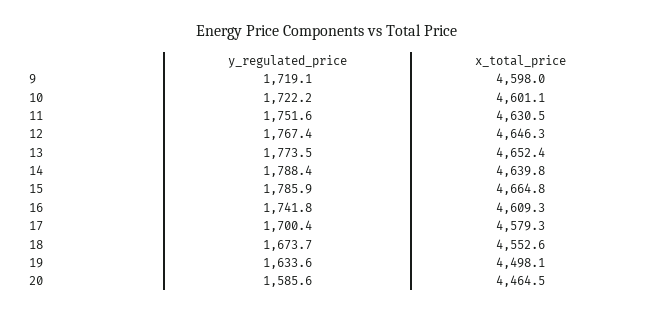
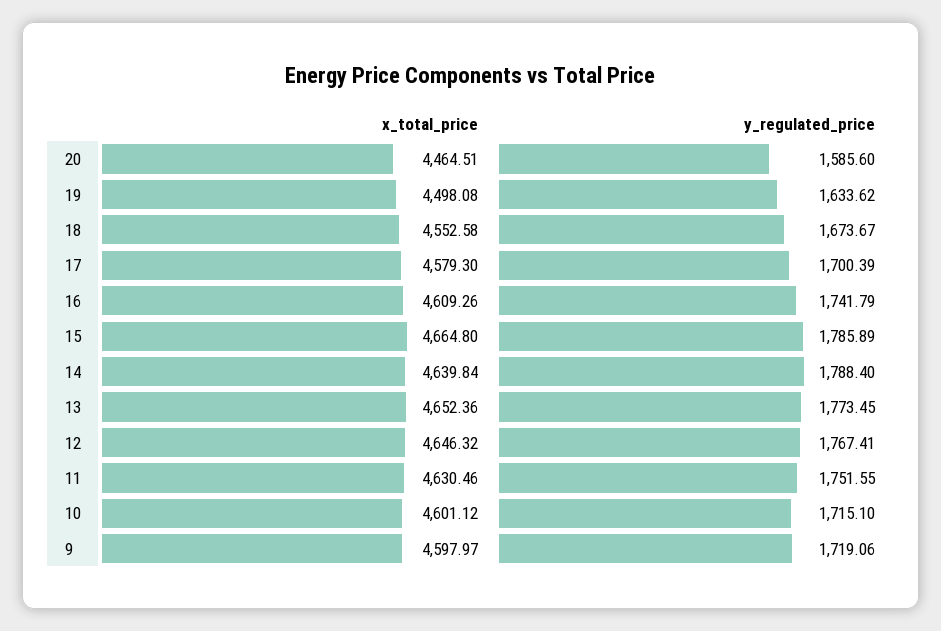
  {
    "y_regulated_price": {
      "9": 1719.06,
-     "10": 1722.2,
+     "10": 1715.1,
      "11": 1751.55,
      "12": 1767.41,
      "13": 1773.45,
      "14": 1788.4,
      "15": 1785.89,
      "16": 1741.79,
      "17": 1700.39,
      "18": 1673.67,
      "19": 1633.62,
      "20": 1585.6
    },
    "x_total_price": {
      "9": 4597.97,
      "10": 4601.12,
      "11": 4630.46,
      "12": 4646.32,
      "13": 4652.36,
      "14": 4639.84,
      "15": 4664.8,
      "16": 4609.26,
      "17": 4579.3,
      "18": 4552.58,
      "19": 4498.08,
      "20": 4464.51
    }
  }

